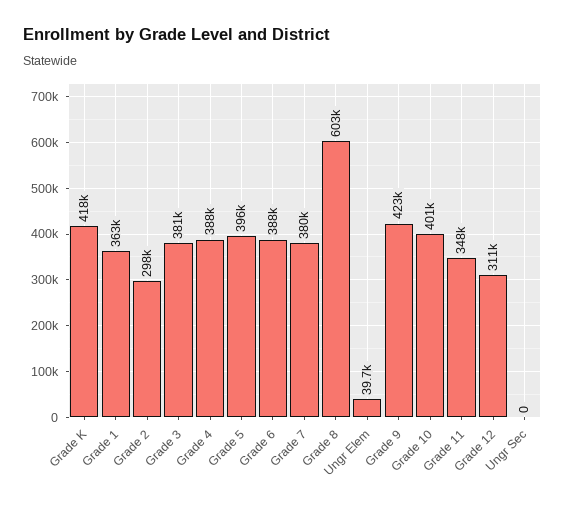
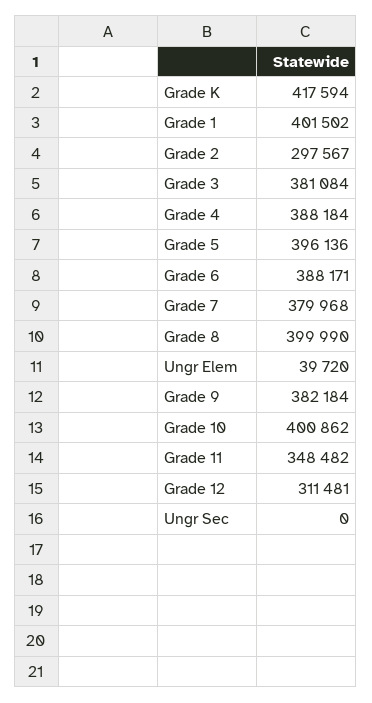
  {
    "Grade K": 417594,
-   "Grade 1": 363000,
+   "Grade 1": 401502,
    "Grade 2": 297567,
    "Grade 3": 381084,
    "Grade 4": 388184,
    "Grade 5": 396136,
    "Grade 6": 388171,
    "Grade 7": 379968,
-   "Grade 8": 603000,
+   "Grade 8": 399990,
    "Ungr Elem": 39720,
-   "Grade 9": 423000,
+   "Grade 9": 382184,
    "Grade 10": 400862,
    "Grade 11": 348482,
    "Grade 12": 311481,
    "Ungr Sec": 0
  }

